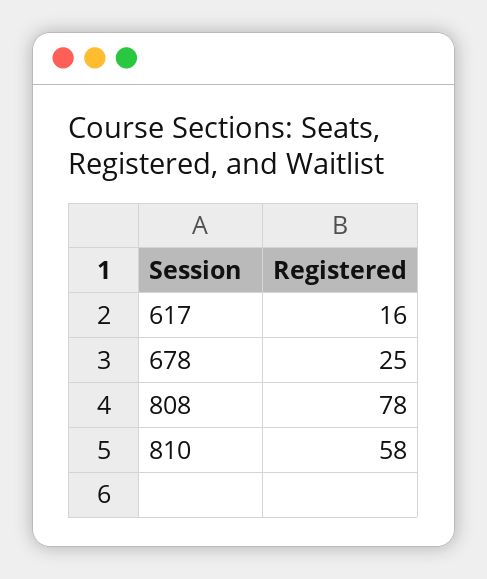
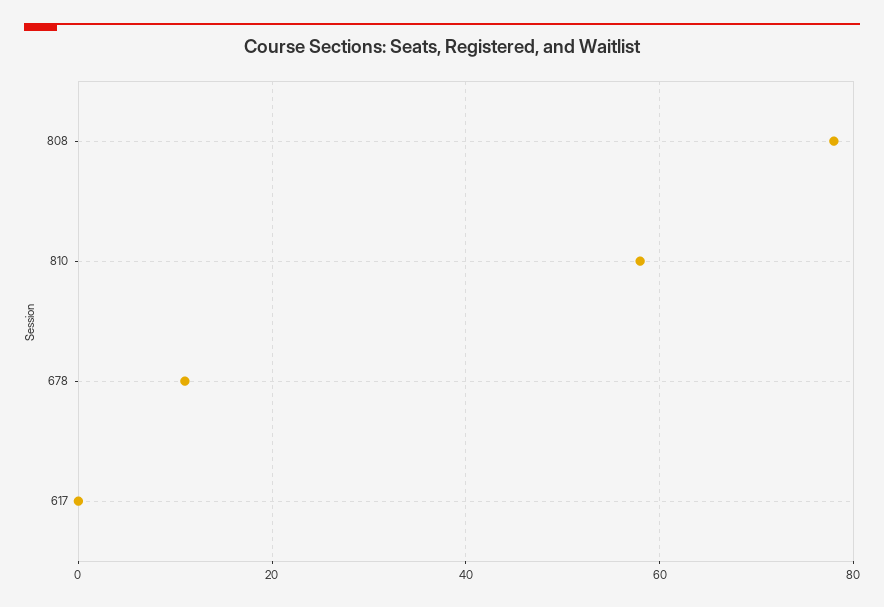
  {
-   "617": 16,
+   "617": 0,
-   "678": 25,
+   "678": 10,
    "808": 78,
    "810": 58
  }

